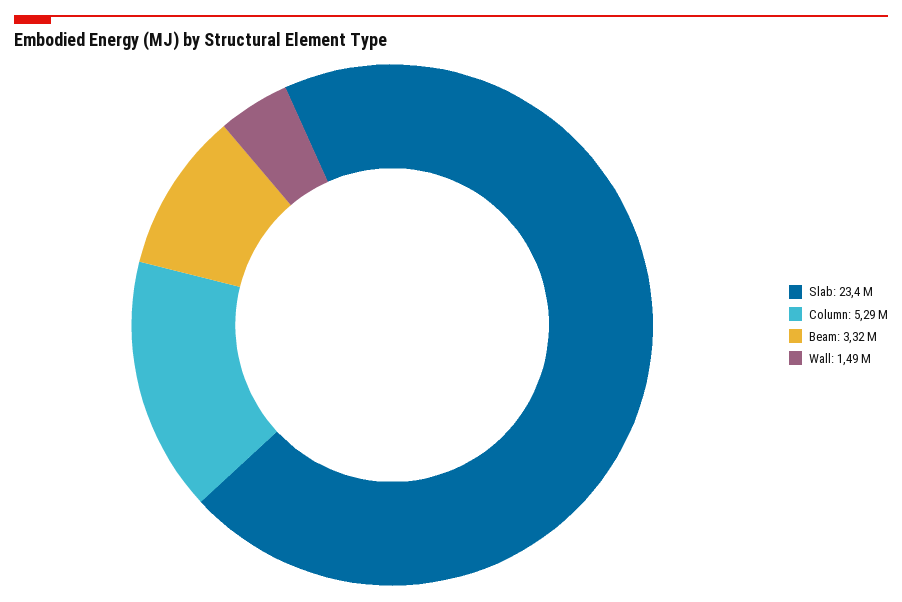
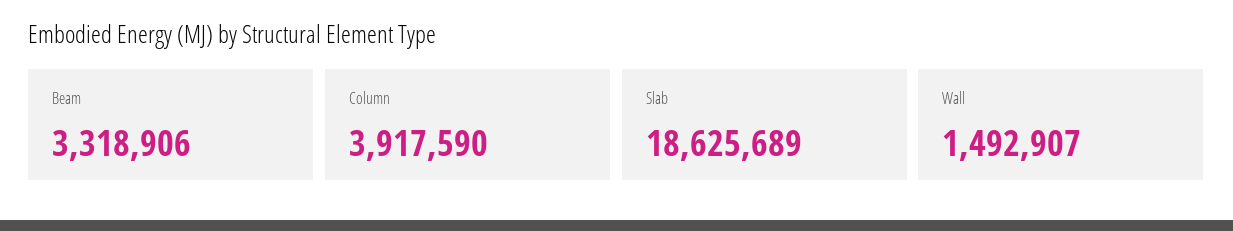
  {
-   "Slab": 23400000,
+   "Slab": 18625689,
-   "Column": 5290000,
+   "Column": 3917590,
    "Beam": 3318906,
    "Wall": 1492907
  }

